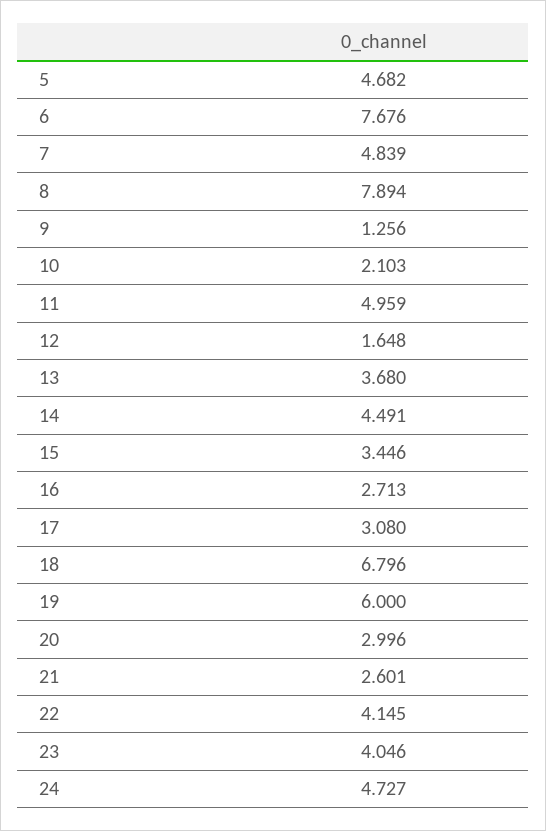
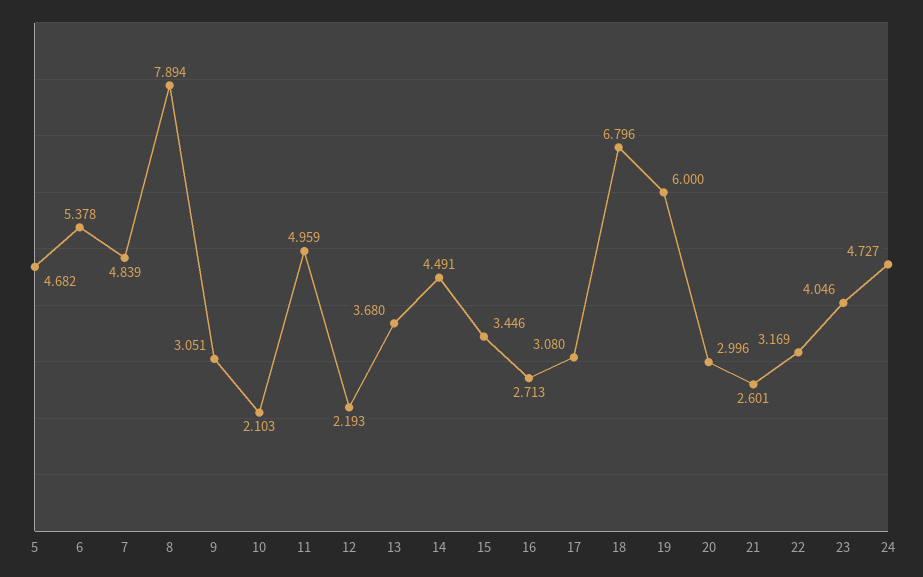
  {
    "5": 4.682,
-   "6": 7.676,
+   "6": 5.378,
    "7": 4.839,
    "8": 7.894,
-   "9": 1.256,
+   "9": 3.051,
    "10": 2.103,
    "11": 4.959,
-   "12": 1.648,
+   "12": 2.193,
    "13": 3.68,
    "14": 4.491,
    "15": 3.446,
    "16": 2.713,
    "17": 3.08,
    "18": 6.796,
    "19": 6,
    "20": 2.996,
    "21": 2.601,
-   "22": 4.145,
+   "22": 3.169,
    "23": 4.046,
    "24": 4.727
  }

